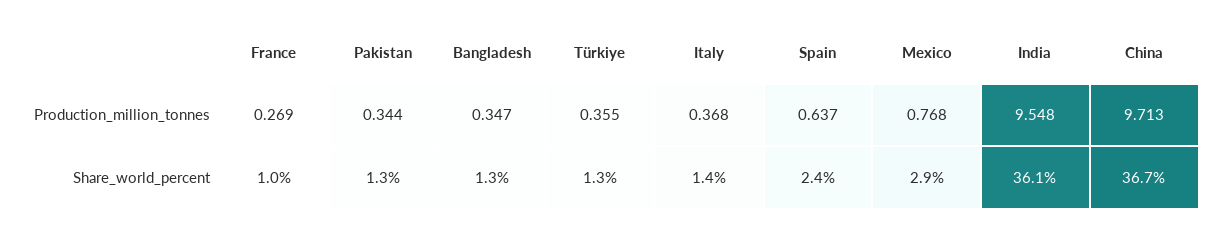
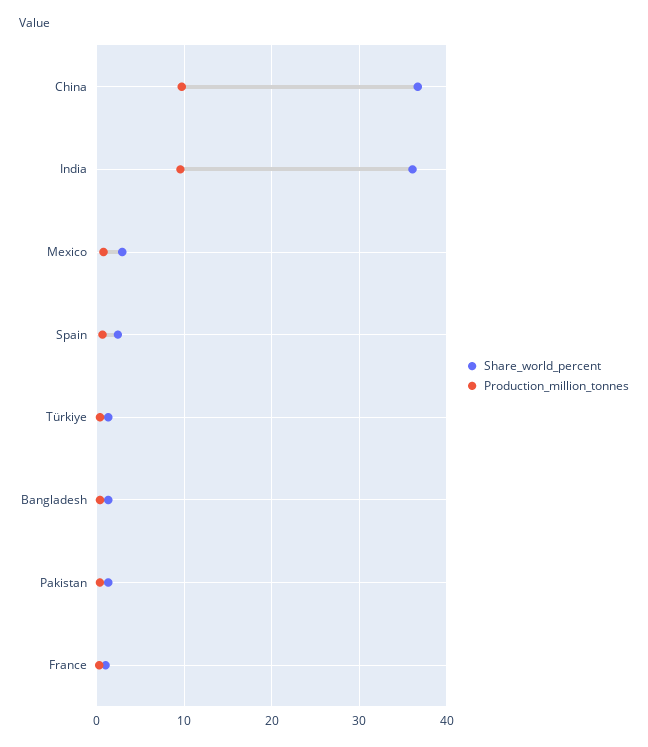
  {
    "Production_million_tonnes": {
      "France": 0.269,
      "Pakistan": 0.344,
      "Bangladesh": 0.347,
      "Türkiye": 0.355,
-     "Italy": 0.368,
      "Spain": 0.637,
      "Mexico": 0.768,
      "India": 9.548,
      "China": 9.713
    },
    "Share_world_percent": {
      "France": 1,
      "Pakistan": 1.3,
      "Bangladesh": 1.3,
      "Türkiye": 1.3,
-     "Italy": 1.4,
      "Spain": 2.4,
      "Mexico": 2.9,
      "India": 36.1,
      "China": 36.7
    }
  }

